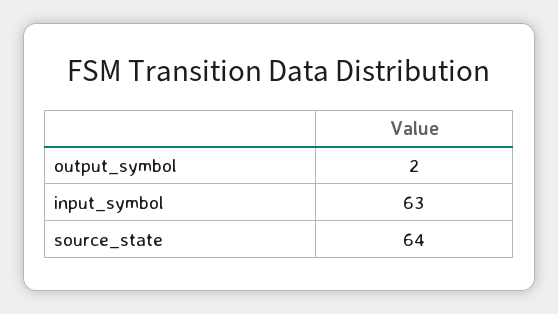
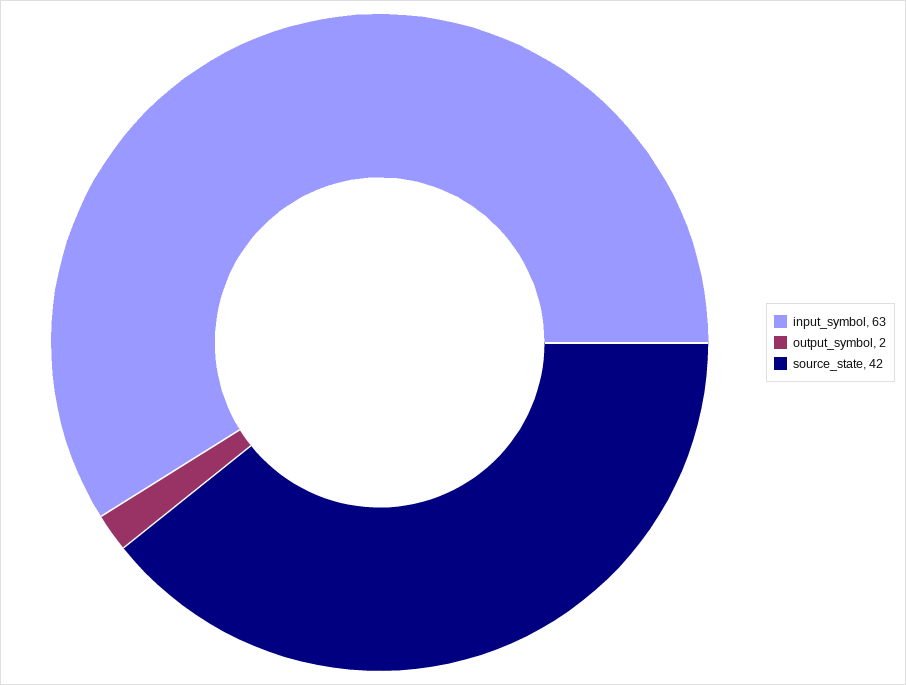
  {
    "output_symbol": 2,
    "input_symbol": 63,
-   "source_state": 64
+   "source_state": 42
  }

